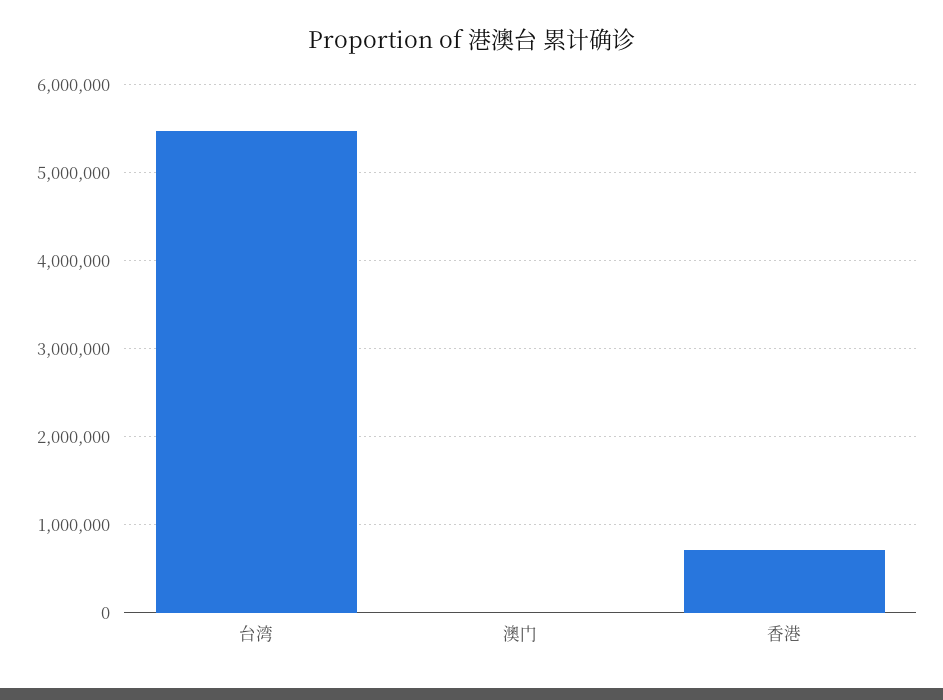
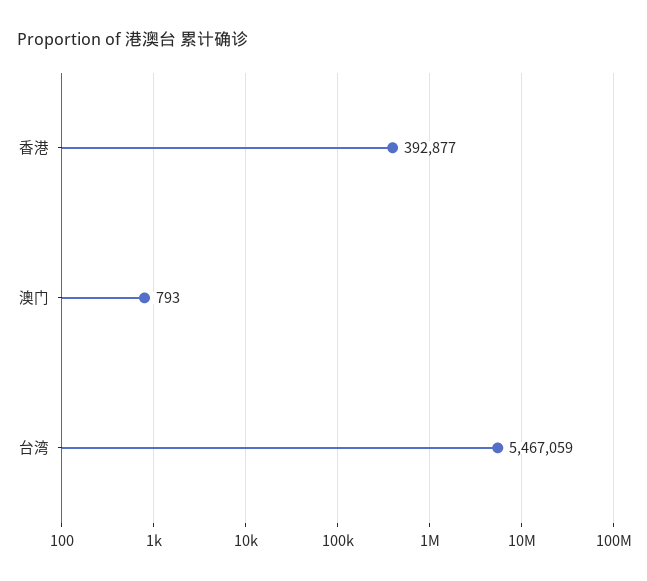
  {
    "台湾": 5467059,
    "澳门": 793,
-   "香港": 700000
+   "香港": 392877
  }

